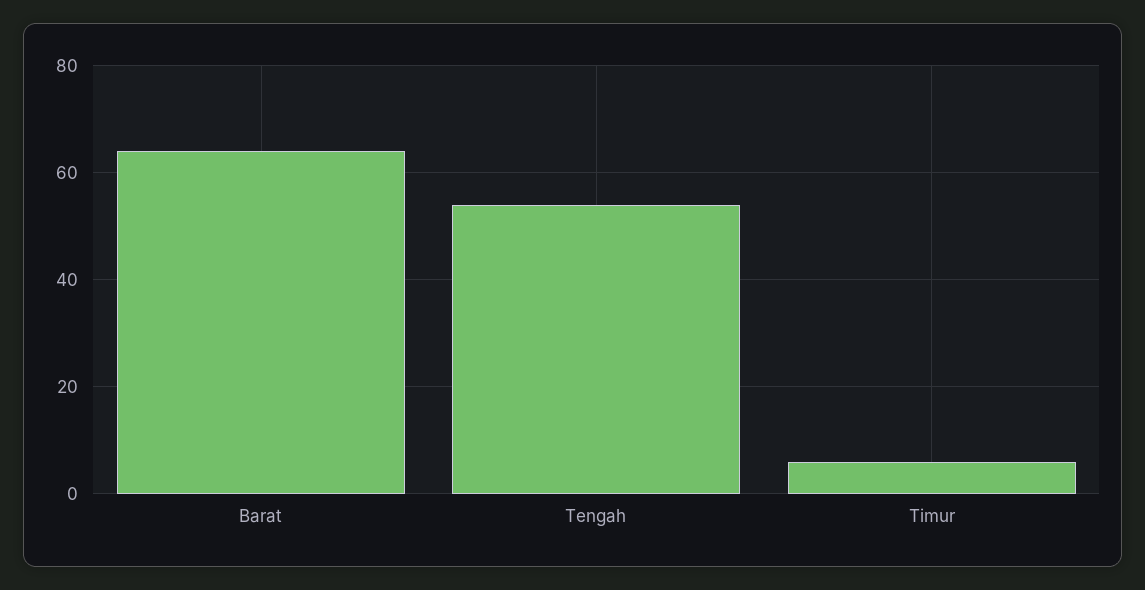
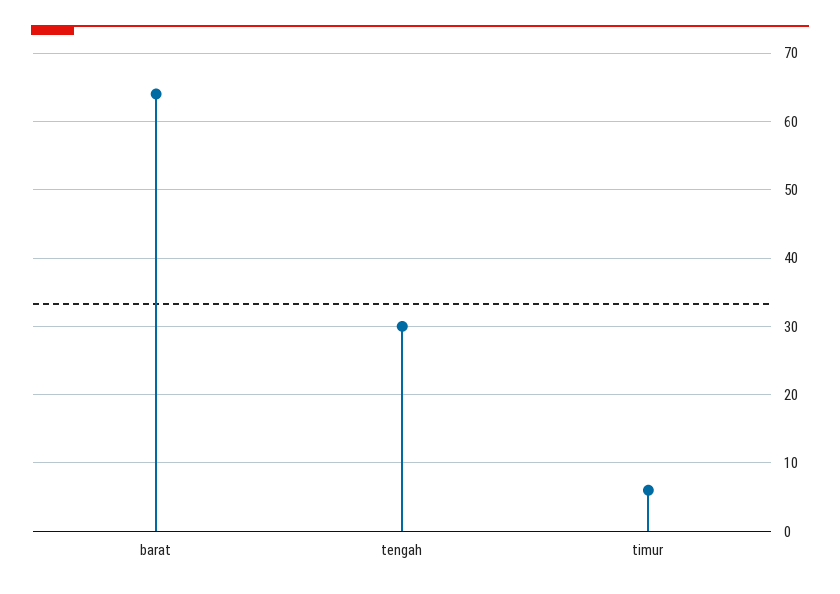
  {
    "Barat": 64,
-   "Tengah": 55,
+   "Tengah": 30,
    "Timur": 6
  }

